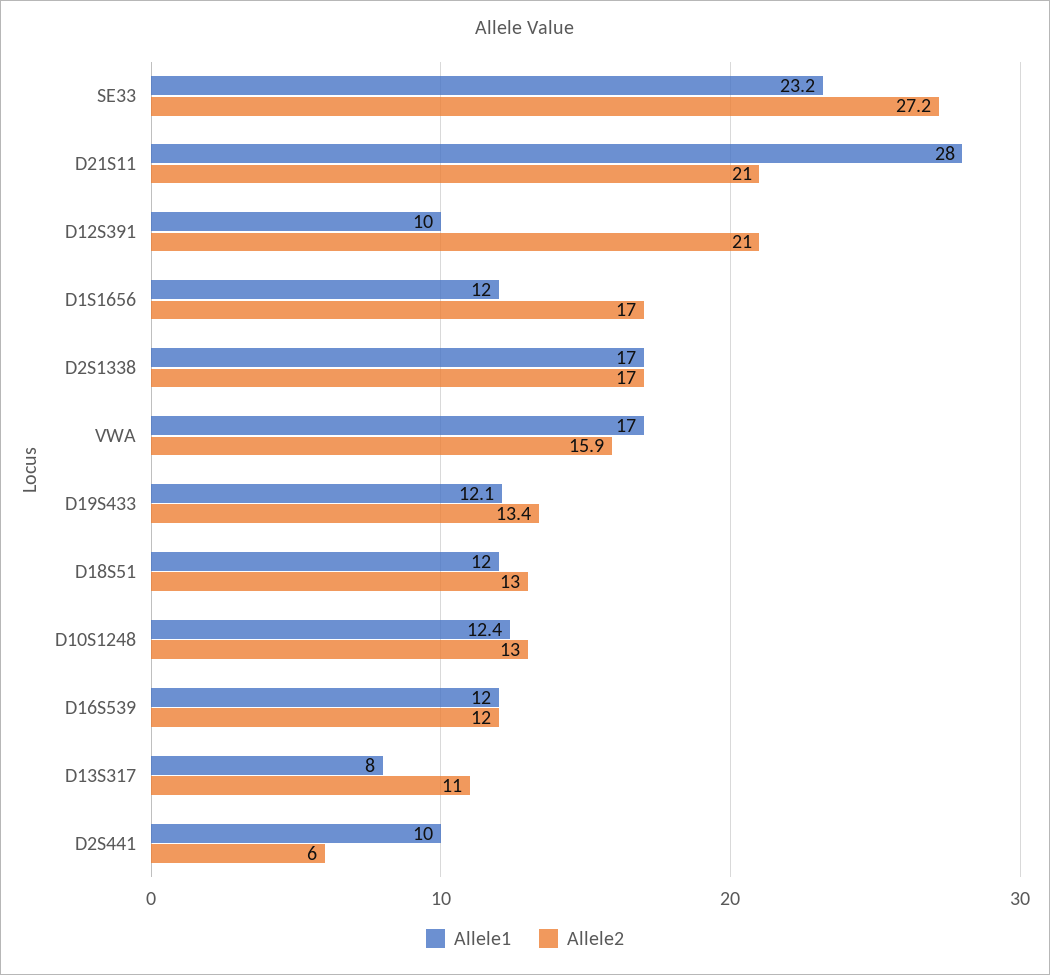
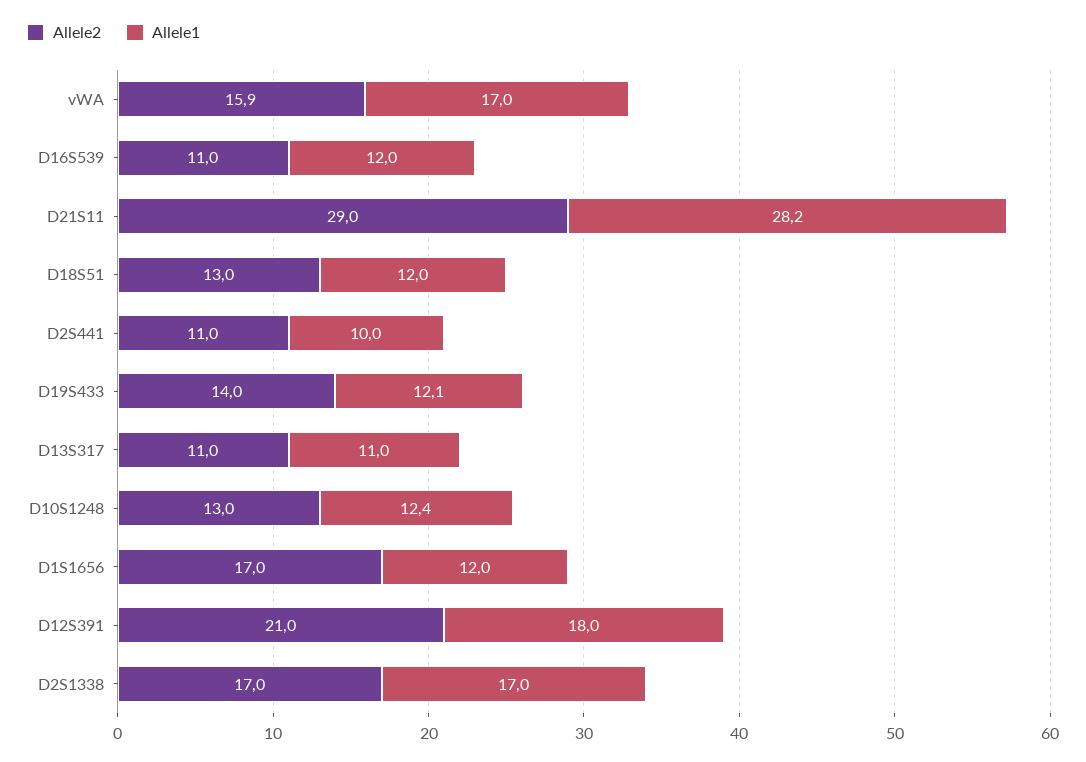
  {
    "Allele1": {
-     "SE33": 23.2,
-     "D21S11": 28,
+     "D21S11": 28.2,
-     "D12S391": 10,
+     "D12S391": 18,
      "D1S1656": 12,
      "D2S1338": 17,
      "VWA": 17,
      "D19S433": 12.1,
      "D18S51": 12,
      "D10S1248": 12.4,
      "D16S539": 12,
-     "D13S317": 8,
+     "D13S317": 11,
      "D2S441": 10
    },
    "Allele2": {
-     "SE33": 27.2,
-     "D21S11": 21,
+     "D21S11": 29,
      "D12S391": 21,
      "D1S1656": 17,
      "D2S1338": 17,
      "VWA": 15.9,
-     "D19S433": 13.4,
+     "D19S433": 14,
      "D18S51": 13,
      "D10S1248": 13,
-     "D16S539": 12,
+     "D16S539": 11,
      "D13S317": 11,
-     "D2S441": 6
+     "D2S441": 11
    }
  }

